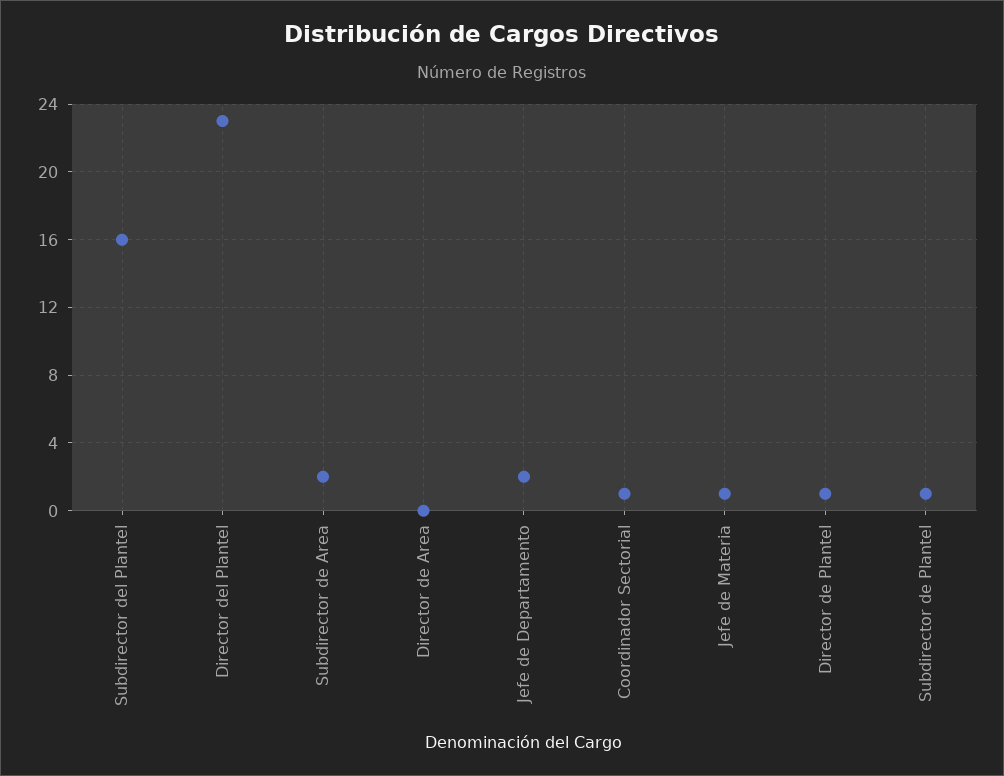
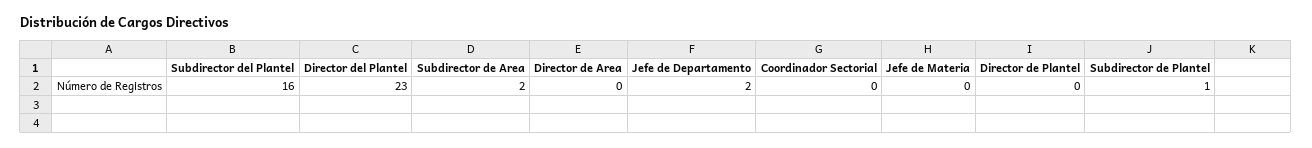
  {
    "Subdirector del Plantel": 16,
    "Director del Plantel": 23,
    "Subdirector de Area": 2,
    "Director de Area": 0,
    "Jefe de Departamento": 2,
-   "Coordinador Sectorial": 1,
+   "Coordinador Sectorial": 0,
-   "Jefe de Materia": 1,
+   "Jefe de Materia": 0,
-   "Director de Plantel": 1,
+   "Director de Plantel": 0,
    "Subdirector de Plantel": 1
  }

